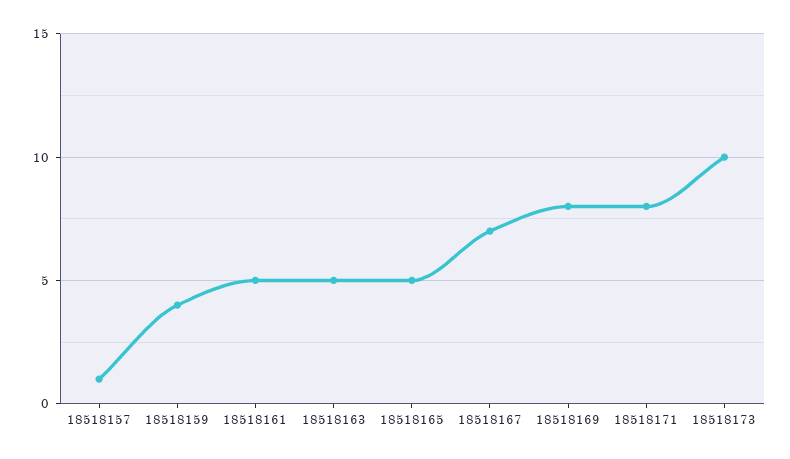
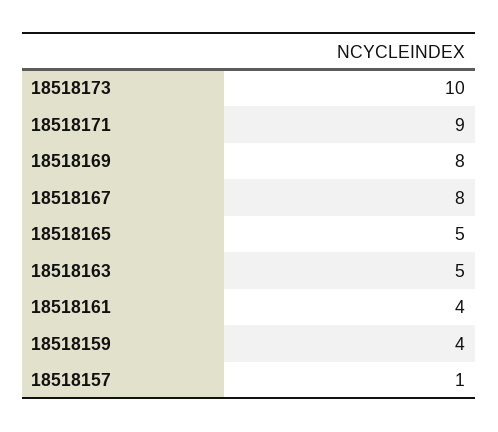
  {
    "18518157": 1,
    "18518159": 4,
-   "18518161": 5,
+   "18518161": 4,
    "18518163": 5,
    "18518165": 5,
-   "18518167": 7,
+   "18518167": 8,
    "18518169": 8,
-   "18518171": 8,
+   "18518171": 9,
    "18518173": 10
  }

